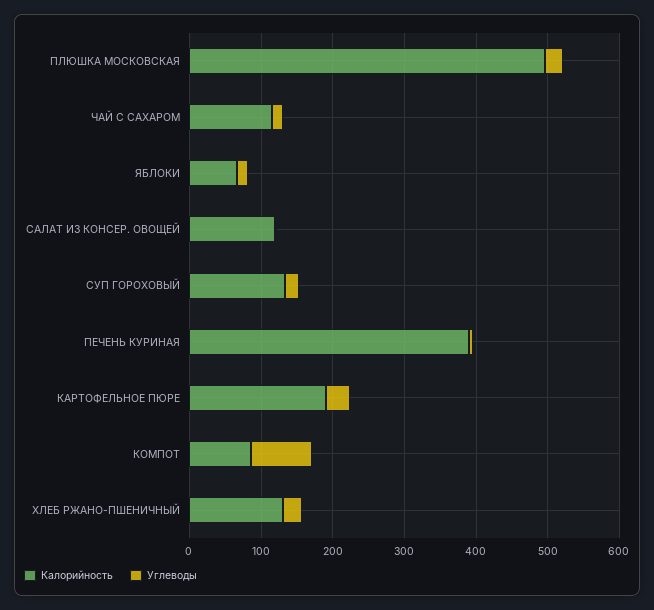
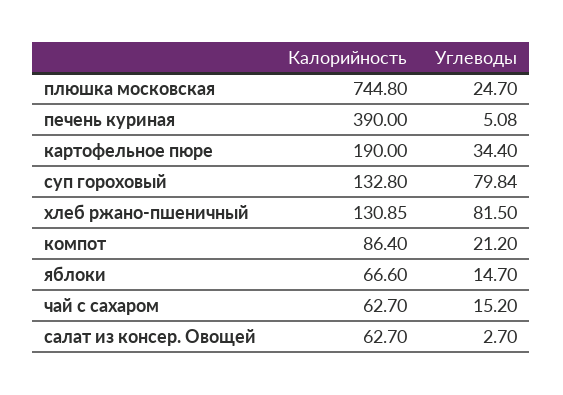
  {
    "Калорийность": {
-     "ПЛЮШКА МОСКОВСКАЯ": 500,
+     "ПЛЮШКА МОСКОВСКАЯ": 744.8,
-     "ЧАЙ С САХАРОМ": 120,
+     "ЧАЙ С САХАРОМ": 62.7,
      "ЯБЛОКИ": 66.6,
-     "САЛАТ ИЗ КОНСЕР. ОВОЩЕЙ": 120,
+     "САЛАТ ИЗ КОНСЕР. ОВОЩЕЙ": 62.7,
      "СУП ГОРОХОВЫЙ": 132.8,
      "ПЕЧЕНЬ КУРИНАЯ": 390,
      "КАРТОФЕЛЬНОЕ ПЮРЕ": 190,
      "КОМПОТ": 86.4,
      "ХЛЕБ РЖАНО-ПШЕНИЧНЫЙ": 130.85
    },
    "Углеводы": {
      "ПЛЮШКА МОСКОВСКАЯ": 24.7,
      "ЧАЙ С САХАРОМ": 15.2,
      "ЯБЛОКИ": 14.7,
      "САЛАТ ИЗ КОНСЕР. ОВОЩЕЙ": 2.7,
-     "СУП ГОРОХОВЫЙ": 20,
+     "СУП ГОРОХОВЫЙ": 79.84,
      "ПЕЧЕНЬ КУРИНАЯ": 5.08,
      "КАРТОФЕЛЬНОЕ ПЮРЕ": 34.4,
-     "КОМПОТ": 80,
+     "КОМПОТ": 21.2,
-     "ХЛЕБ РЖАНО-ПШЕНИЧНЫЙ": 20
+     "ХЛЕБ РЖАНО-ПШЕНИЧНЫЙ": 81.5
    }
  }

